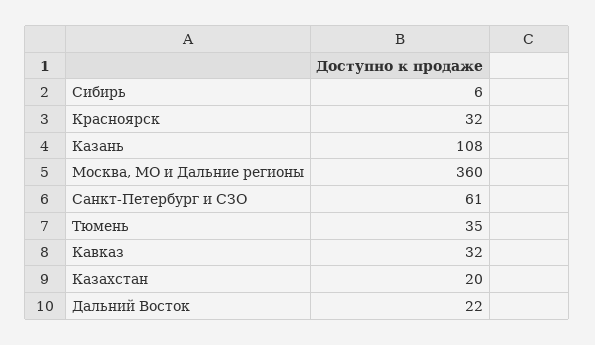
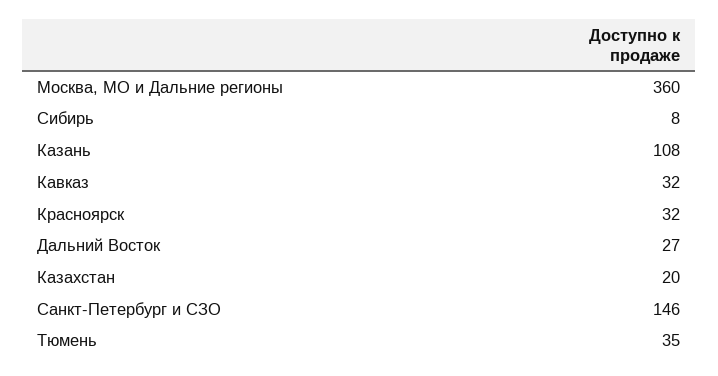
  {
-   "Сибирь": 6,
+   "Сибирь": 8,
    "Красноярск": 32,
    "Казань": 108,
    "Москва, МО и Дальние регионы": 360,
-   "Санкт-Петербург и СЗО": 61,
+   "Санкт-Петербург и СЗО": 146,
    "Тюмень": 35,
    "Кавказ": 32,
    "Казахстан": 20,
-   "Дальний Восток": 22
+   "Дальний Восток": 27
  }

